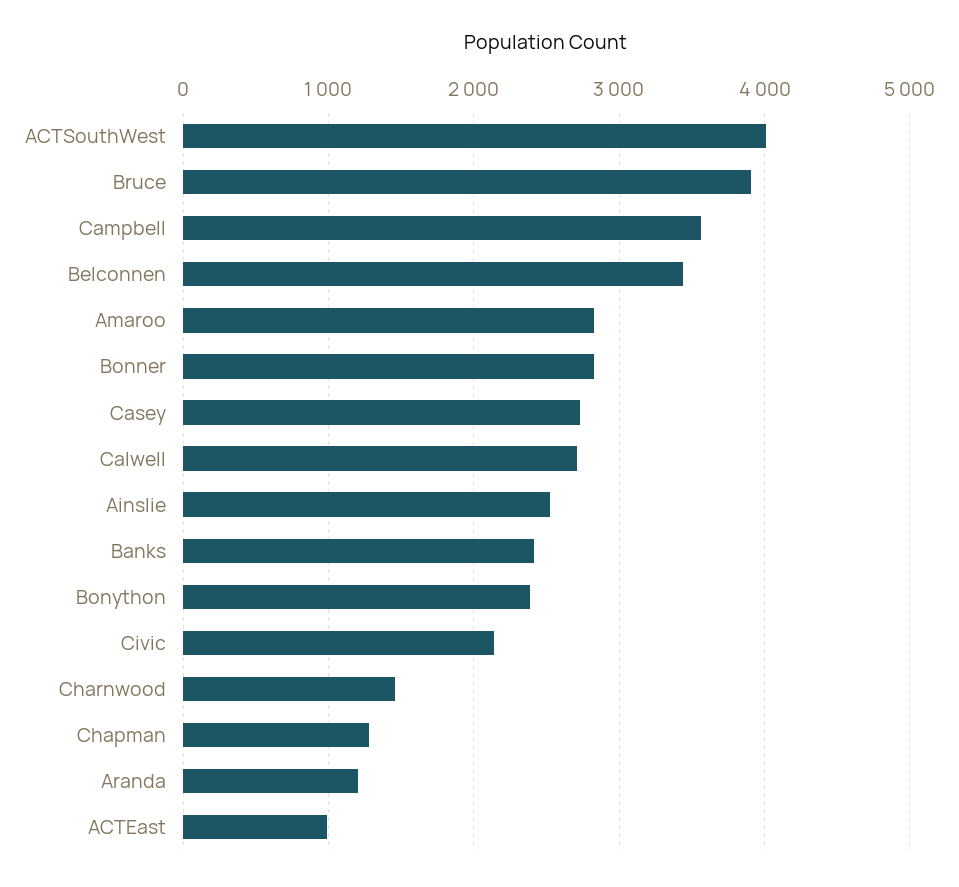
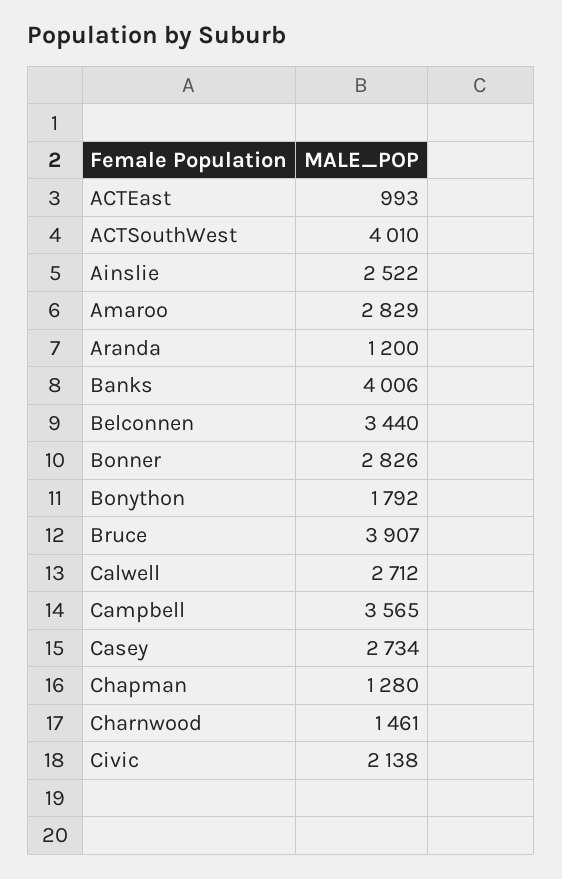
  {
    "ACTSouthWest": 4010,
    "Bruce": 3907,
    "Campbell": 3565,
    "Belconnen": 3440,
    "Amaroo": 2829,
    "Bonner": 2826,
    "Casey": 2734,
    "Calwell": 2712,
    "Ainslie": 2522,
-   "Banks": 2400,
+   "Banks": 4006,
-   "Bonython": 2400,
+   "Bonython": 1792,
    "Civic": 2138,
    "Charnwood": 1461,
    "Chapman": 1280,
    "Aranda": 1200,
    "ACTEast": 993
  }

